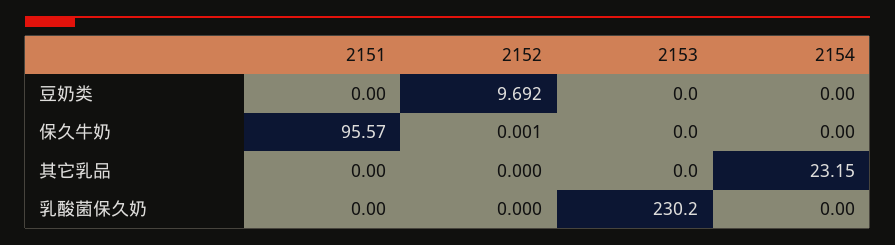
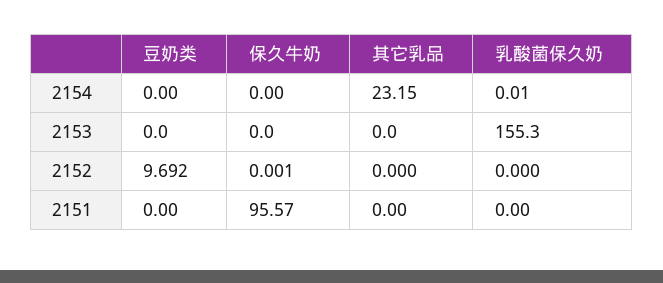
  {
    "2151": {
      "豆奶类": 0,
      "保久牛奶": 95.57,
      "其它乳品": 0,
      "乳酸菌保久奶": 0
    },
    "2152": {
      "豆奶类": 9.692,
      "保久牛奶": 0.001,
      "其它乳品": 0,
      "乳酸菌保久奶": 0
    },
    "2153": {
      "豆奶类": 0,
      "保久牛奶": 0,
      "其它乳品": 0,
-     "乳酸菌保久奶": 230.2
+     "乳酸菌保久奶": 155.3
    },
    "2154": {
      "豆奶类": 0,
      "保久牛奶": 0,
      "其它乳品": 23.15,
-     "乳酸菌保久奶": 0
+     "乳酸菌保久奶": 0.01
    }
  }

